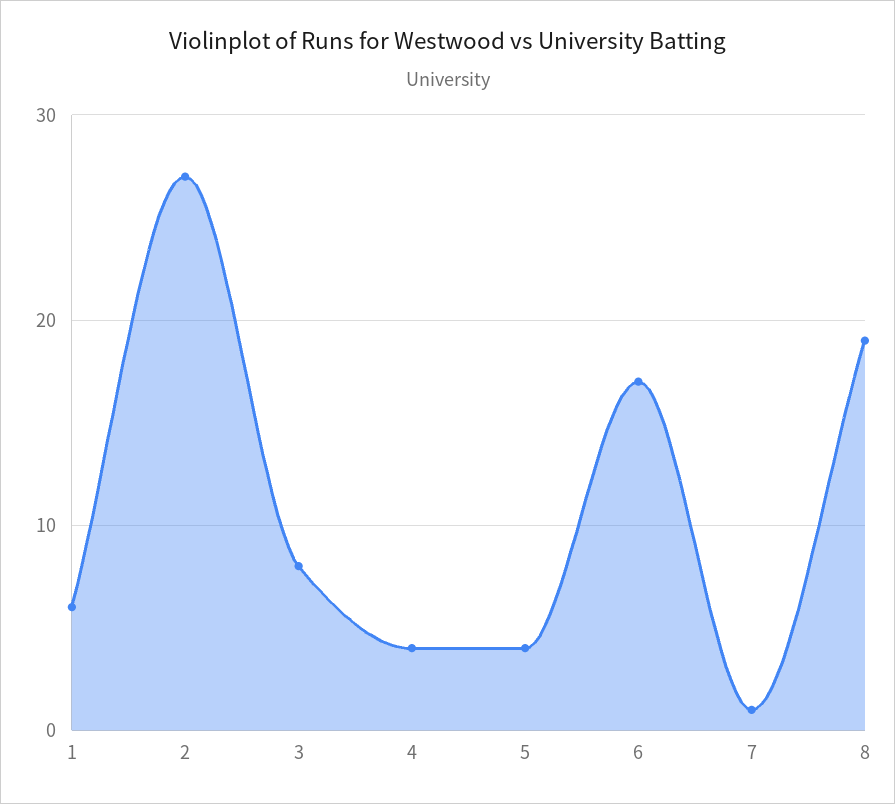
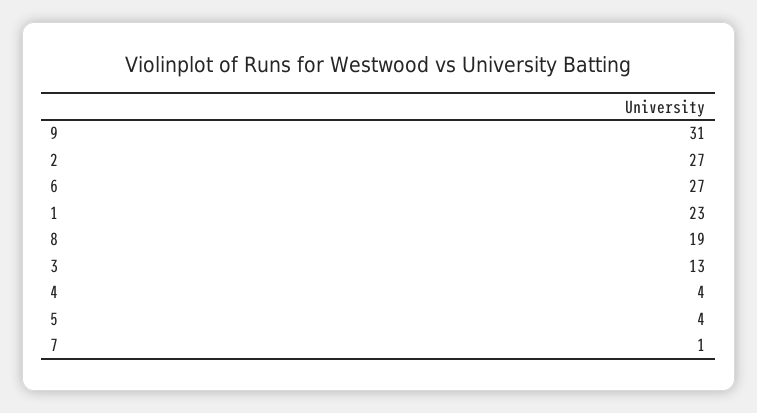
  {
-   "1": 6,
+   "1": 23,
    "2": 27,
-   "3": 8,
+   "3": 13,
    "4": 4,
    "5": 4,
-   "6": 17,
+   "6": 27,
    "7": 1,
-   "8": 19
+   "8": 19,
+   "9": 31
  }

